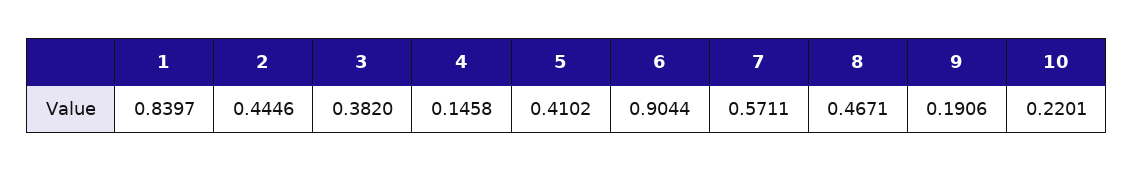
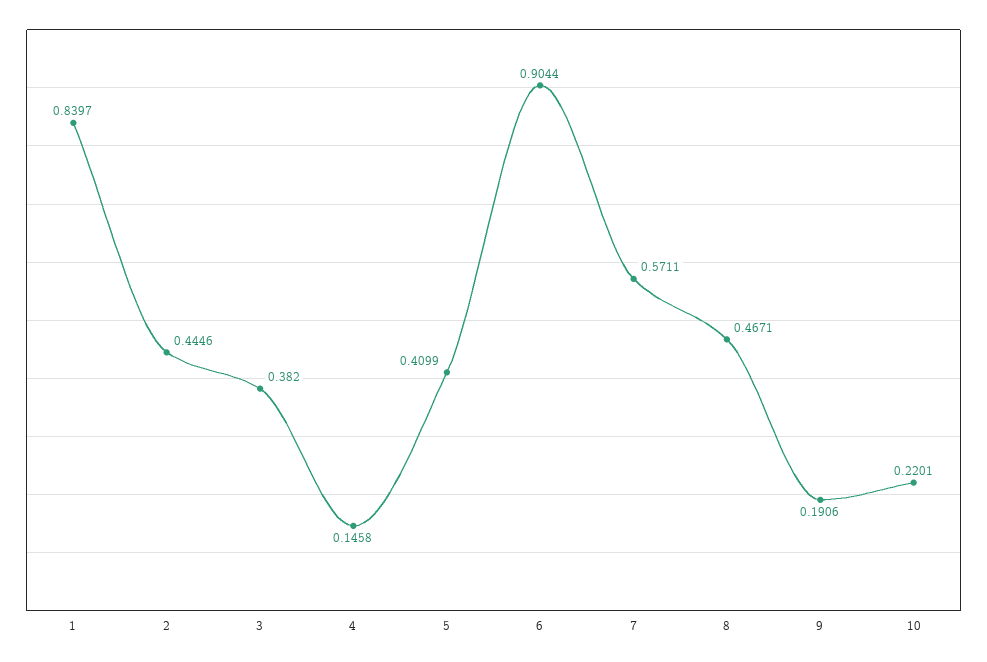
  {
    "1": 0.8397,
    "2": 0.4446,
    "3": 0.382,
    "4": 0.1458,
-   "5": 0.4102,
+   "5": 0.4099,
    "6": 0.9044,
    "7": 0.5711,
    "8": 0.4671,
    "9": 0.1906,
    "10": 0.2201
  }

